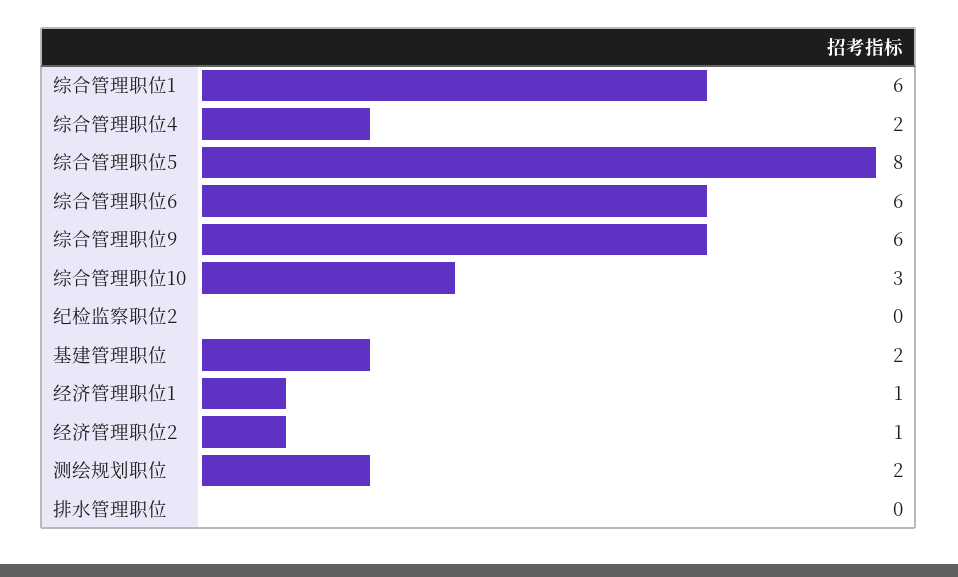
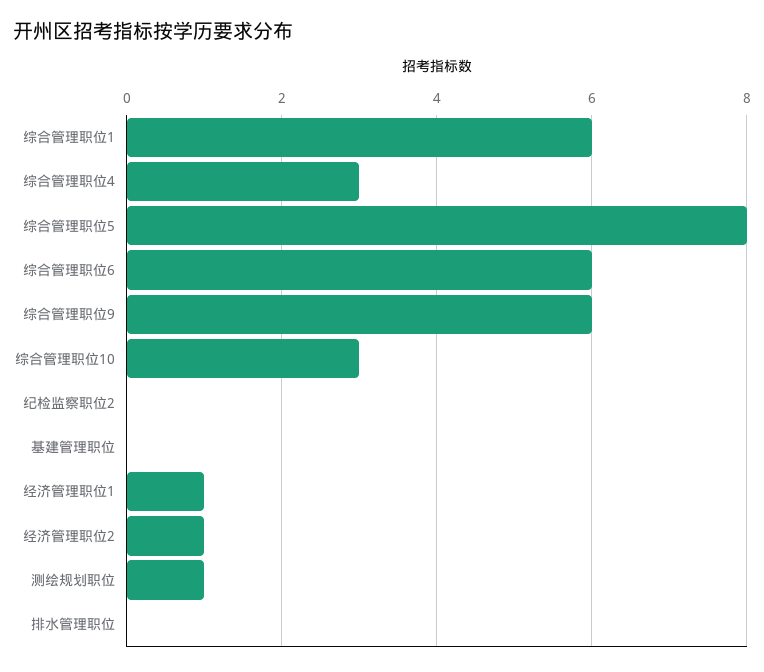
  {
    "综合管理职位1": 6,
-   "综合管理职位4": 2,
+   "综合管理职位4": 3,
    "综合管理职位5": 8,
    "综合管理职位6": 6,
    "综合管理职位9": 6,
    "综合管理职位10": 3,
    "纪检监察职位2": 0,
-   "基建管理职位": 2,
+   "基建管理职位": 0,
    "经济管理职位1": 1,
    "经济管理职位2": 1,
-   "测绘规划职位": 2,
+   "测绘规划职位": 1,
    "排水管理职位": 0
  }

